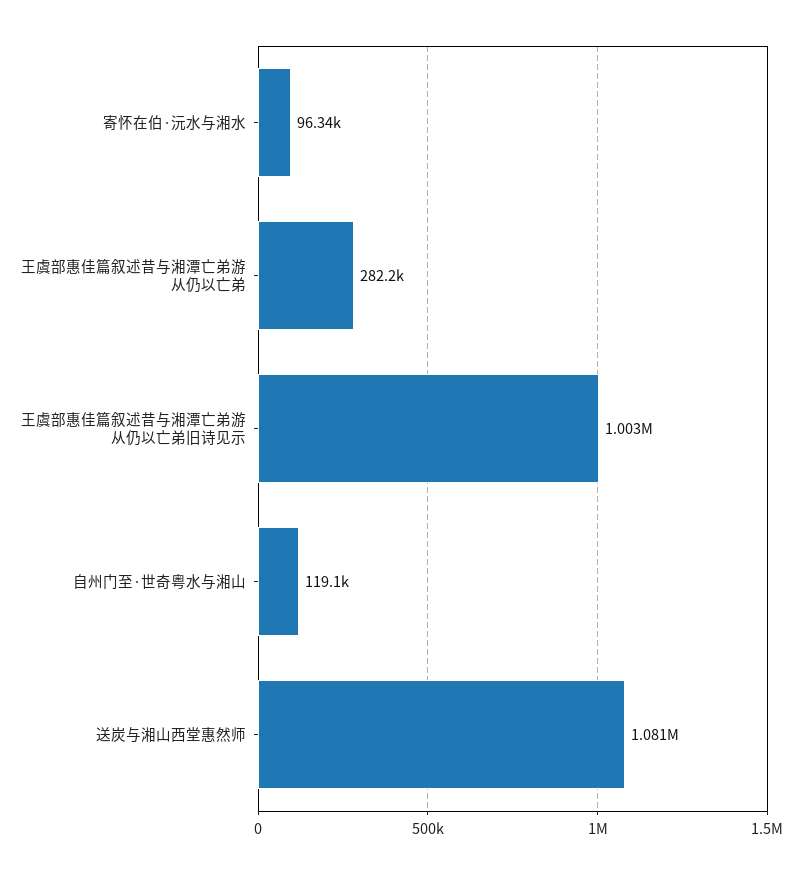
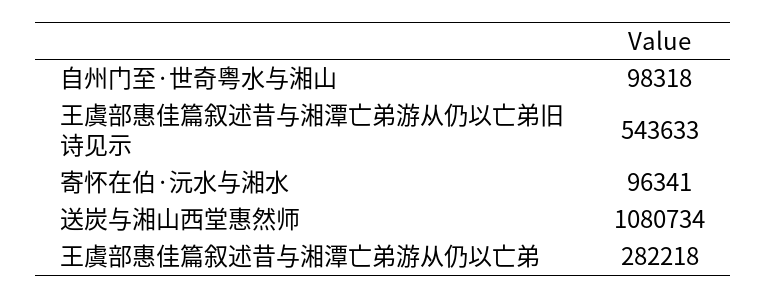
  {
    "寄怀在伯·沅水与湘水": 96341,
    "王虞部惠佳篇叙述昔与湘潭亡弟游从仍以亡弟": 282218,
-   "王虞部惠佳篇叙述昔与湘潭亡弟游从仍以亡弟旧诗见示": 1003000,
+   "王虞部惠佳篇叙述昔与湘潭亡弟游从仍以亡弟旧诗见示": 543633,
-   "自州门至·世奇粤水与湘山": 119100,
+   "自州门至·世奇粤水与湘山": 98318,
    "送炭与湘山西堂惠然师": 1080734
  }

